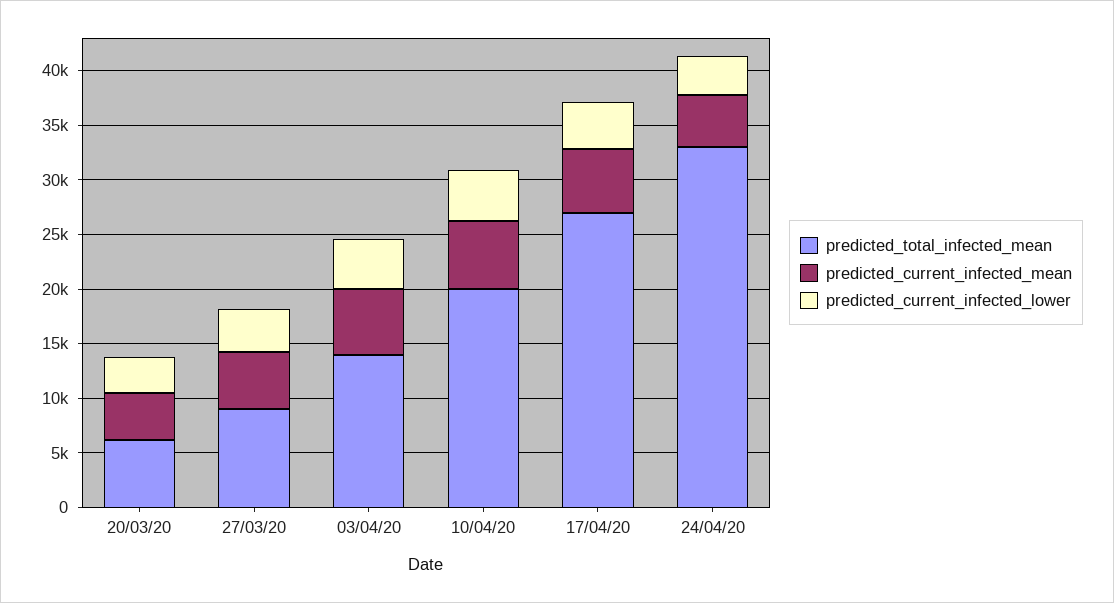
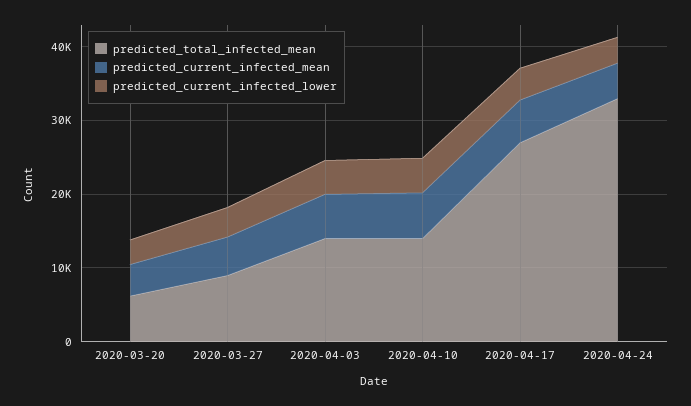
  {
    "predicted_total_infected_mean": {
      "20/03/20": 6000,
      "27/03/20": 9000,
      "03/04/20": 14000,
-     "10/04/20": 20000,
+     "10/04/20": 14000,
      "17/04/20": 27000,
      "24/04/20": 33000
    },
    "predicted_current_infected_mean": {
      "20/03/20": 4000,
      "27/03/20": 5000,
      "03/04/20": 6000,
      "10/04/20": 6000,
      "17/04/20": 6000,
      "24/04/20": 5000
    },
    "predicted_current_infected_lower": {
      "20/03/20": 3000,
      "27/03/20": 4000,
      "03/04/20": 5000,
      "10/04/20": 5000,
      "17/04/20": 4000,
      "24/04/20": 4000
    }
  }

